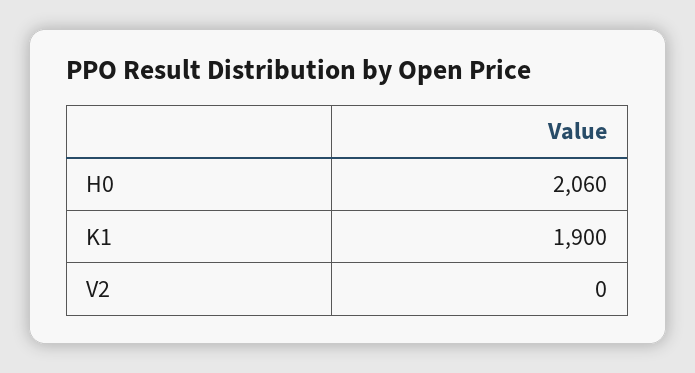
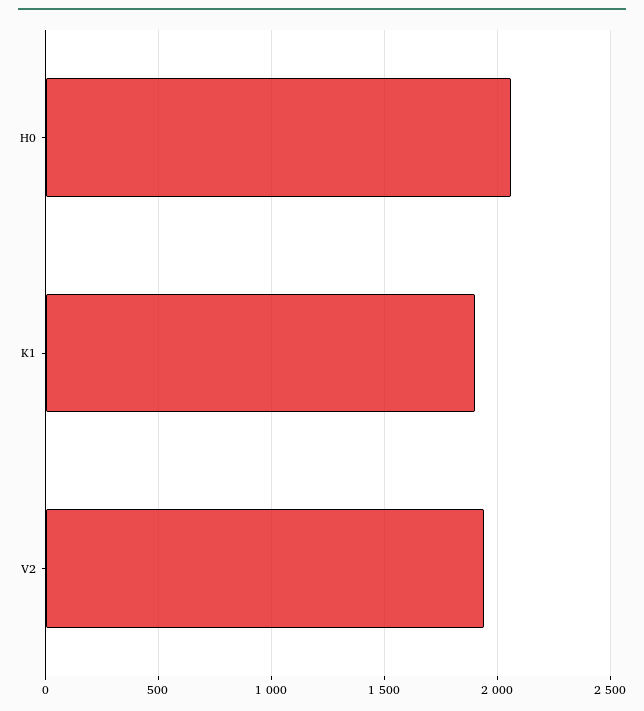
  {
    "H0": 2060,
    "K1": 1900,
-   "V2": 0
+   "V2": 1950
  }

